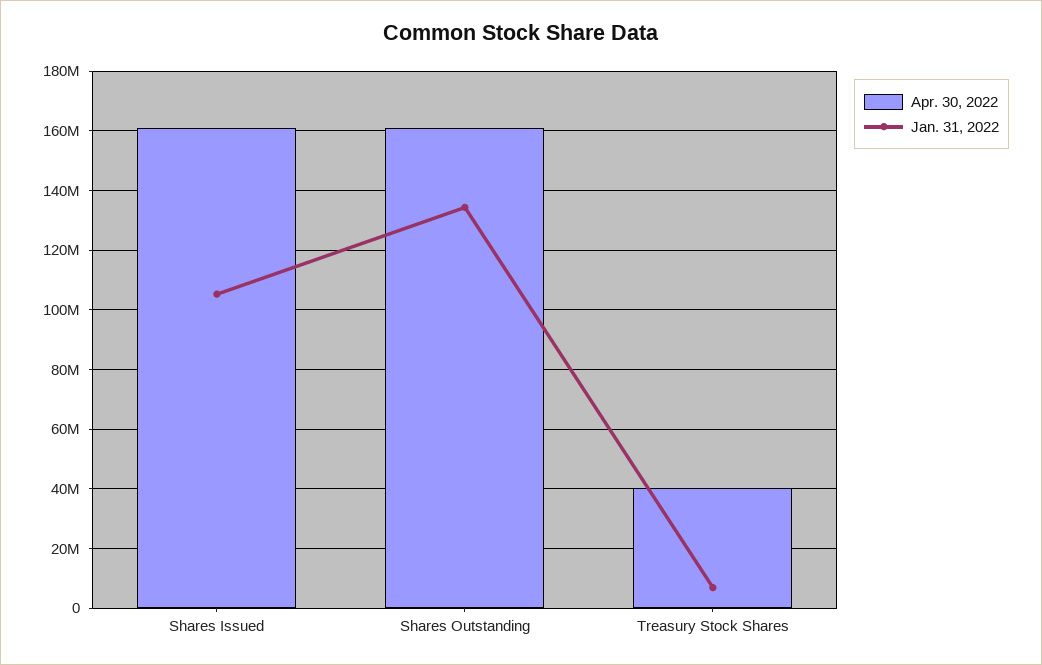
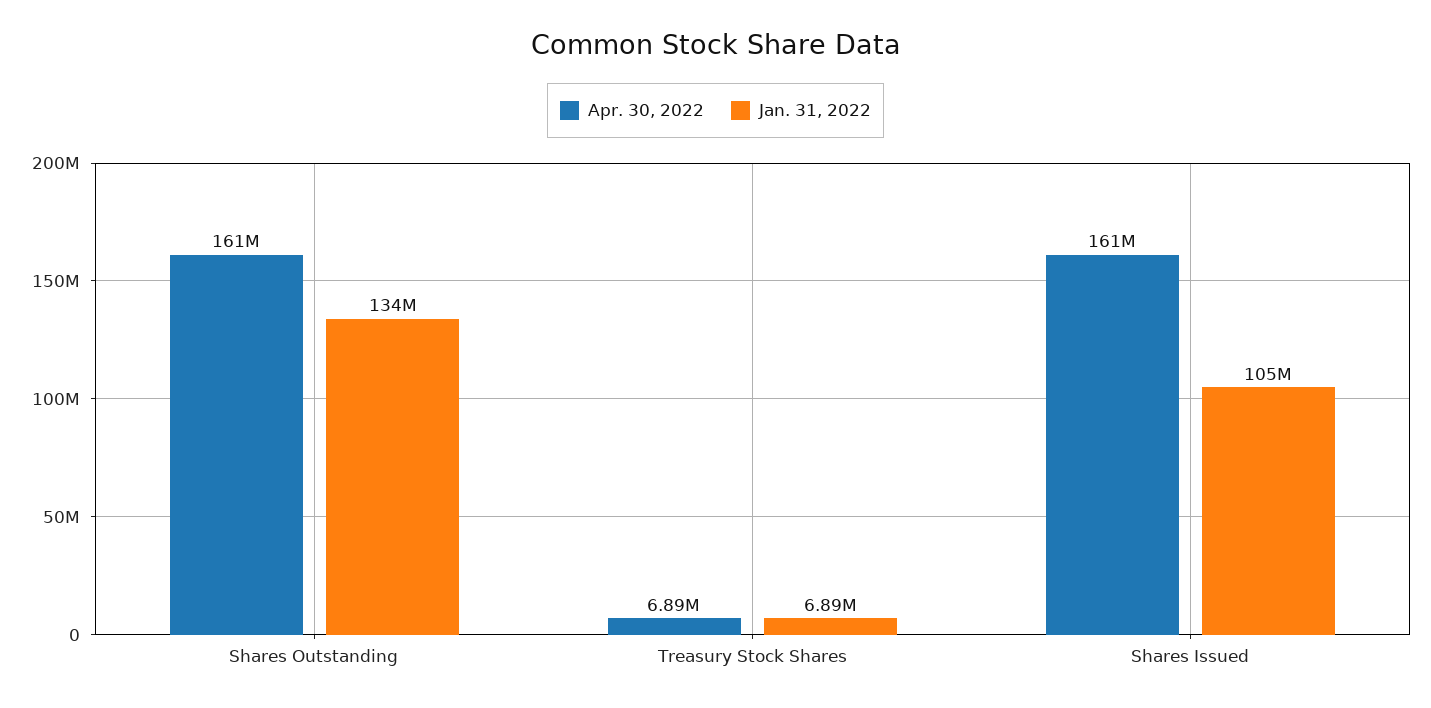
  {
    "Apr. 30, 2022": {
      "Shares Issued": 161000000,
      "Shares Outstanding": 161000000,
-     "Treasury Stock Shares": 40000000
+     "Treasury Stock Shares": 6890000
    },
    "Jan. 31, 2022": {
      "Shares Issued": 105000000,
      "Shares Outstanding": 134000000,
      "Treasury Stock Shares": 6890000
    }
  }

